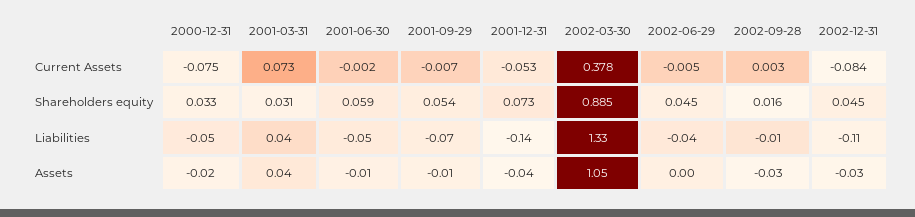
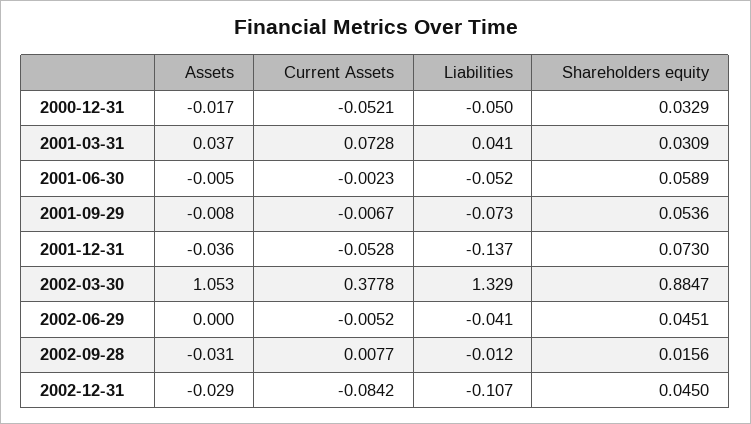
  {
    "2000-12-31": {
-     "Current Assets": -0.075,
+     "Current Assets": -0.0521,
      "Shareholders equity": 0.0329,
      "Liabilities": -0.05,
      "Assets": -0.017
    },
    "2001-03-31": {
      "Current Assets": 0.0728,
      "Shareholders equity": 0.0309,
      "Liabilities": 0.041,
      "Assets": 0.037
    },
    "2001-06-30": {
      "Current Assets": -0.0023,
      "Shareholders equity": 0.0589,
      "Liabilities": -0.052,
      "Assets": -0.005
    },
    "2001-09-29": {
      "Current Assets": -0.0067,
      "Shareholders equity": 0.0536,
      "Liabilities": -0.073,
      "Assets": -0.008
    },
    "2001-12-31": {
      "Current Assets": -0.0528,
      "Shareholders equity": 0.073,
      "Liabilities": -0.137,
      "Assets": -0.036
    },
    "2002-03-30": {
      "Current Assets": 0.3778,
      "Shareholders equity": 0.8847,
      "Liabilities": 1.329,
      "Assets": 1.053
    },
    "2002-06-29": {
      "Current Assets": -0.0052,
      "Shareholders equity": 0.0451,
      "Liabilities": -0.041,
      "Assets": 0
    },
    "2002-09-28": {
-     "Current Assets": 0.003,
+     "Current Assets": 0.0077,
      "Shareholders equity": 0.0156,
      "Liabilities": -0.012,
      "Assets": -0.031
    },
    "2002-12-31": {
      "Current Assets": -0.0842,
      "Shareholders equity": 0.045,
      "Liabilities": -0.107,
      "Assets": -0.029
    }
  }

